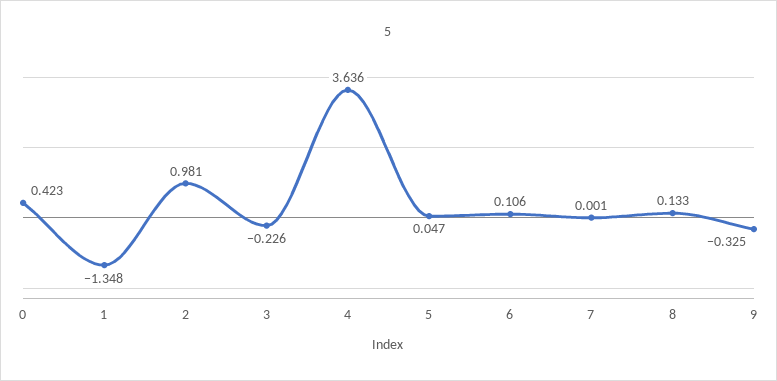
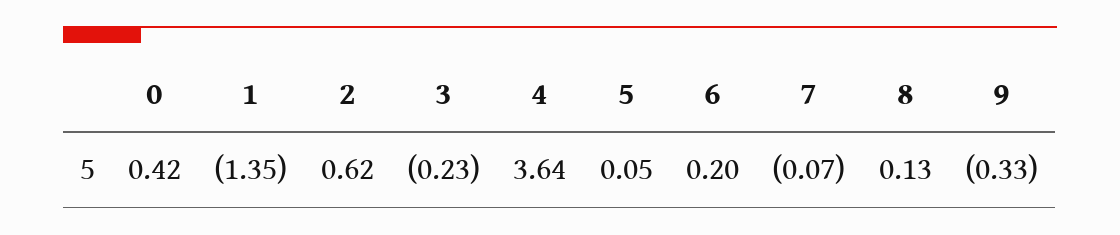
  {
    "0": 0.423,
    "1": -1.348,
-   "2": 0.981,
+   "2": 0.62,
    "3": -0.226,
    "4": 3.636,
    "5": 0.047,
-   "6": 0.106,
+   "6": 0.2,
-   "7": 0.001,
+   "7": -0.07,
    "8": 0.133,
    "9": -0.325
  }

